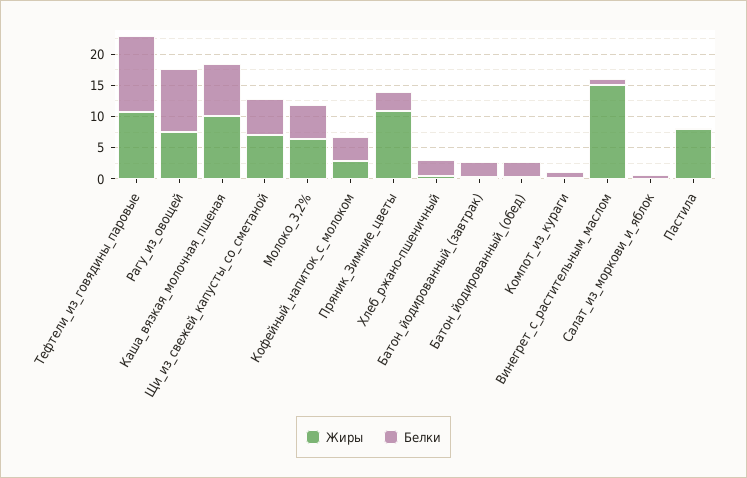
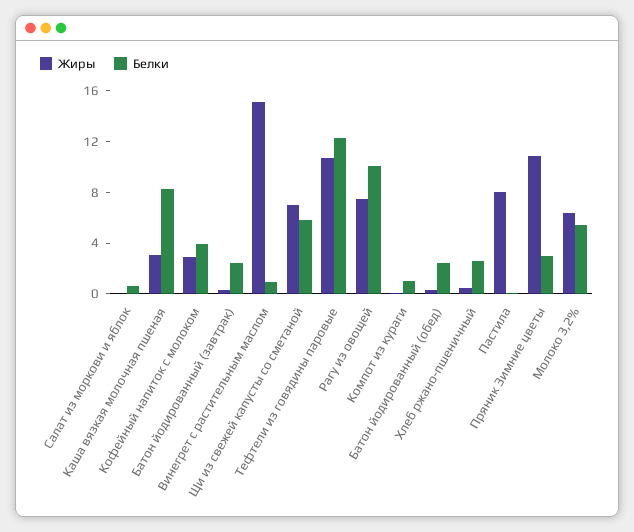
  {
    "Жиры": {
      "Тефтели_из_говядины_паровые": 11,
      "Рагу_из_овощей": 8,
-     "Каша_вязкая_молочная_пшеная": 10,
+     "Каша_вязкая_молочная_пшеная": 3,
      "Щи_из_свежей_капусты_со_сметаной": 7,
      "Молоко_3,2%": 6,
      "Кофейный_напиток_с_молоком": 3,
      "Пряник_Зимние_цветы": 11,
      "Хлеб_ржано-пшеничный": 1,
      "Батон_йодированный_(завтрак)": 0,
      "Батон_йодированный_(обед)": 0,
      "Компот_из_кураги": 0,
      "Винегрет_с_растительным_маслом": 15,
      "Салат_из_моркови_и_яблок": 0,
      "Пастила": 8
    },
    "Белки": {
      "Тефтели_из_говядины_паровые": 12,
      "Рагу_из_овощей": 10,
      "Каша_вязкая_молочная_пшеная": 8,
      "Щи_из_свежей_капусты_со_сметаной": 6,
      "Молоко_3,2%": 5,
      "Кофейный_напиток_с_молоком": 4,
      "Пряник_Зимние_цветы": 3,
      "Хлеб_ржано-пшеничный": 3,
      "Батон_йодированный_(завтрак)": 2,
      "Батон_йодированный_(обед)": 2,
      "Компот_из_кураги": 1,
      "Винегрет_с_растительным_маслом": 1,
      "Салат_из_моркови_и_яблок": 1,
      "Пастила": 0
    }
  }

